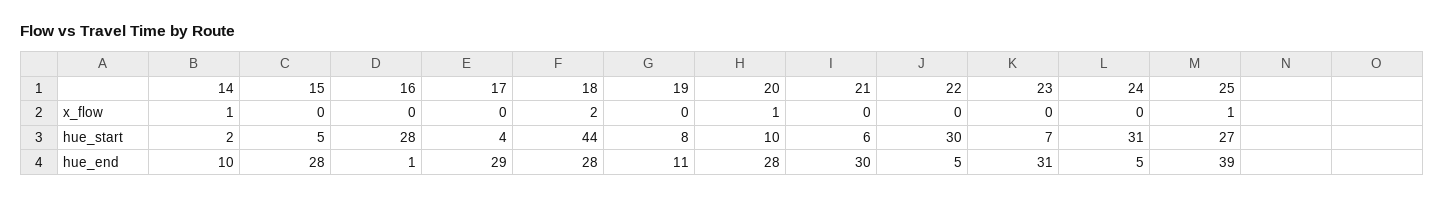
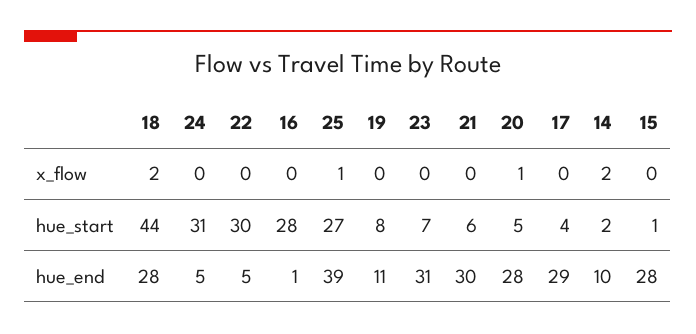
  {
    "14": {
-     "x_flow": 1,
+     "x_flow": 2,
      "hue_start": 2,
      "hue_end": 10
    },
    "15": {
      "x_flow": 0,
-     "hue_start": 5,
+     "hue_start": 1,
      "hue_end": 28
    },
    "16": {
      "x_flow": 0,
      "hue_start": 28,
      "hue_end": 1
    },
    "17": {
      "x_flow": 0,
      "hue_start": 4,
      "hue_end": 29
    },
    "18": {
      "x_flow": 2,
      "hue_start": 44,
      "hue_end": 28
    },
    "19": {
      "x_flow": 0,
      "hue_start": 8,
      "hue_end": 11
    },
    "20": {
      "x_flow": 1,
-     "hue_start": 10,
+     "hue_start": 5,
      "hue_end": 28
    },
    "21": {
      "x_flow": 0,
      "hue_start": 6,
      "hue_end": 30
    },
    "22": {
      "x_flow": 0,
      "hue_start": 30,
      "hue_end": 5
    },
    "23": {
      "x_flow": 0,
      "hue_start": 7,
      "hue_end": 31
    },
    "24": {
      "x_flow": 0,
      "hue_start": 31,
      "hue_end": 5
    },
    "25": {
      "x_flow": 1,
      "hue_start": 27,
      "hue_end": 39
    }
  }

